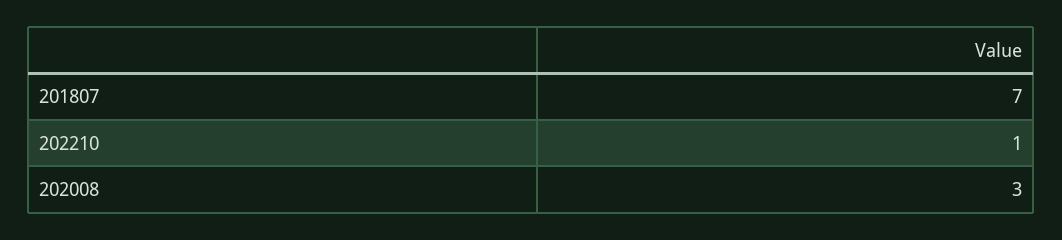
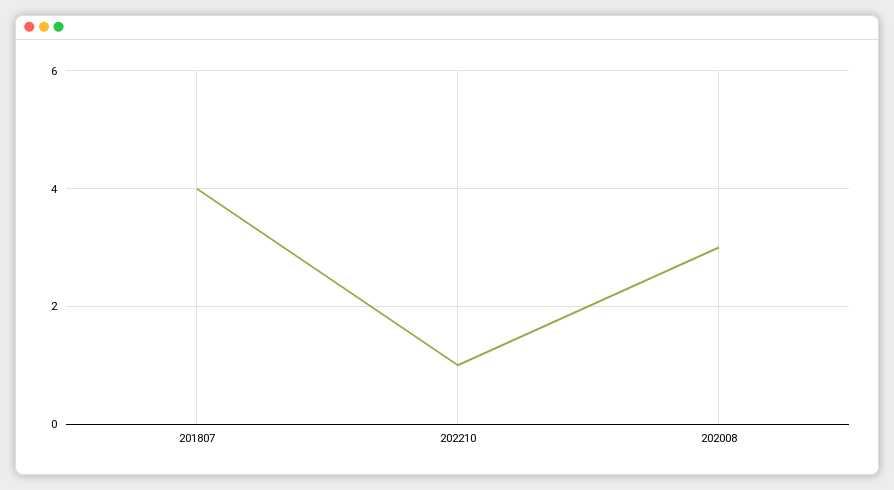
  {
-   "201807": 7,
+   "201807": 4,
    "202210": 1,
    "202008": 3
  }

